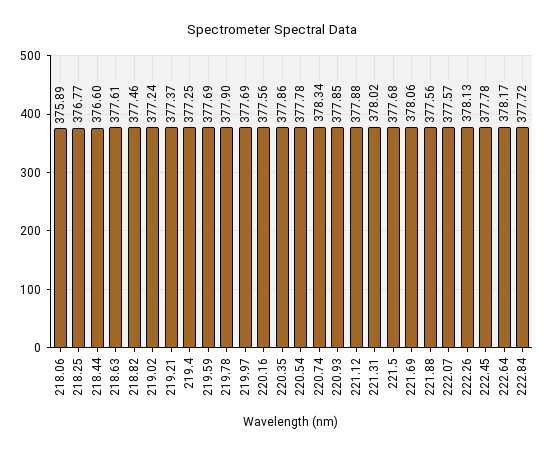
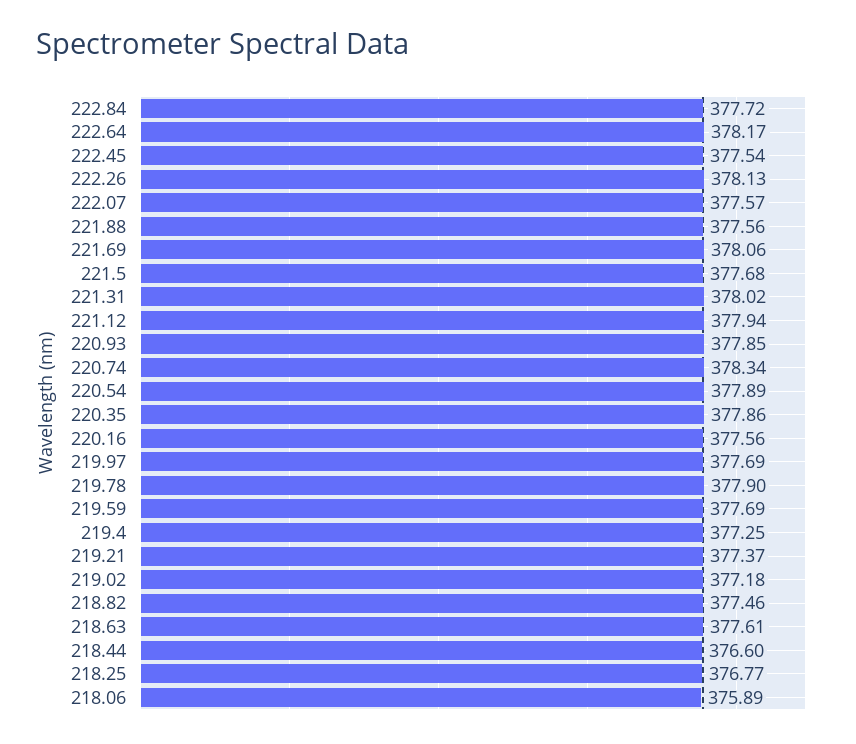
  {
    "218.06": 375.89,
    "218.25": 376.77,
    "218.44": 376.6,
    "218.63": 377.61,
    "218.82": 377.46,
-   "219.02": 377.24,
+   "219.02": 377.18,
    "219.21": 377.37,
    "219.4": 377.25,
    "219.59": 377.69,
    "219.78": 377.9,
    "219.97": 377.69,
    "220.16": 377.56,
    "220.35": 377.86,
-   "220.54": 377.78,
+   "220.54": 377.89,
    "220.74": 378.34,
    "220.93": 377.85,
-   "221.12": 377.88,
+   "221.12": 377.94,
    "221.31": 378.02,
    "221.5": 377.68,
    "221.69": 378.06,
    "221.88": 377.56,
    "222.07": 377.57,
    "222.26": 378.13,
-   "222.45": 377.78,
+   "222.45": 377.54,
    "222.64": 378.17,
    "222.84": 377.72
  }

